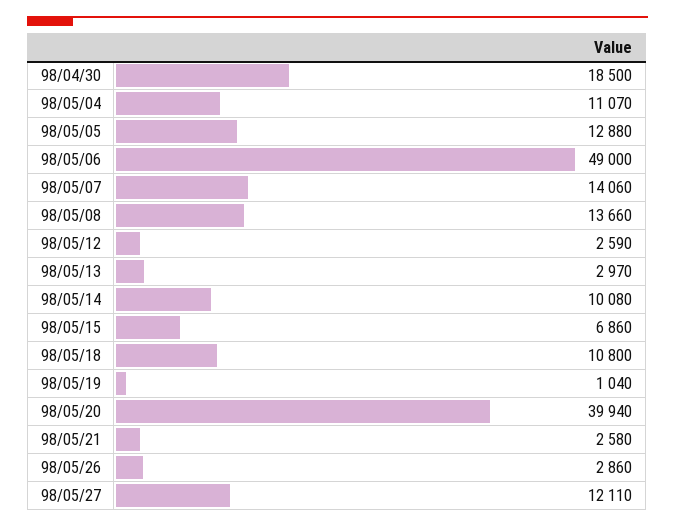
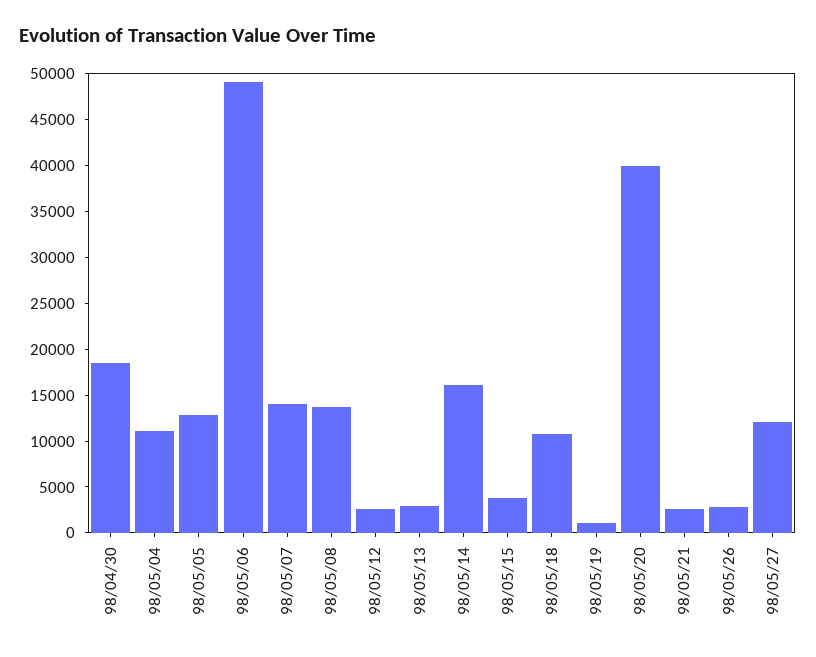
  {
    "98/04/30": 18500,
    "98/05/04": 11070,
    "98/05/05": 12880,
    "98/05/06": 49000,
    "98/05/07": 14060,
    "98/05/08": 13660,
    "98/05/12": 2590,
    "98/05/13": 2970,
-   "98/05/14": 10080,
+   "98/05/14": 16000,
-   "98/05/15": 6860,
+   "98/05/15": 4000,
    "98/05/18": 10800,
    "98/05/19": 1040,
    "98/05/20": 39940,
    "98/05/21": 2580,
    "98/05/26": 2860,
    "98/05/27": 12110
  }

